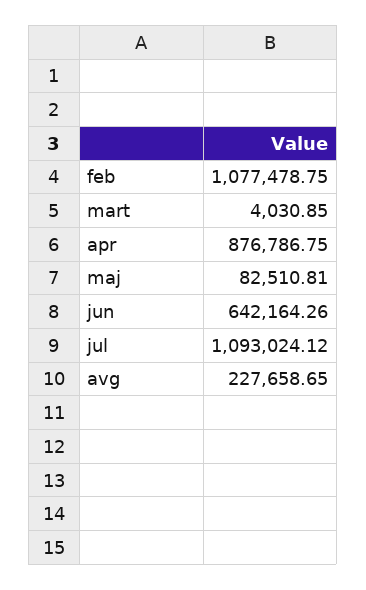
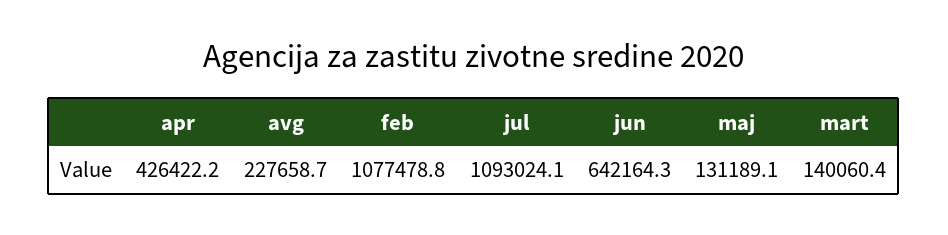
  {
    "feb": 1077478.75,
-   "mart": 4030.85,
+   "mart": 140060.4,
-   "apr": 876786.75,
+   "apr": 426422.2,
-   "maj": 82510.81,
+   "maj": 131189.1,
    "jun": 642164.26,
    "jul": 1093024.12,
    "avg": 227658.65
  }

